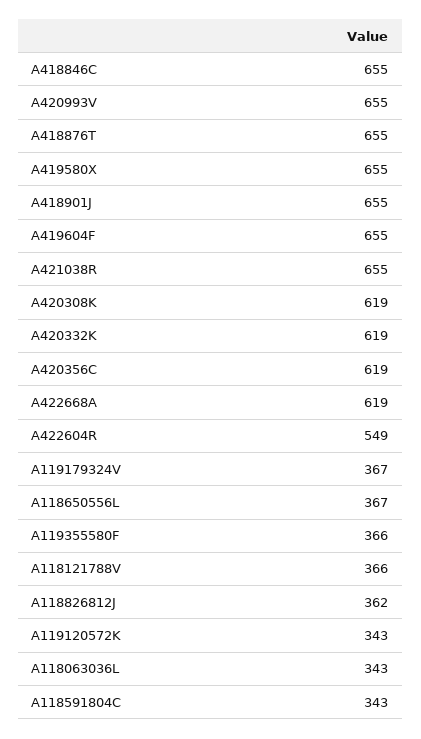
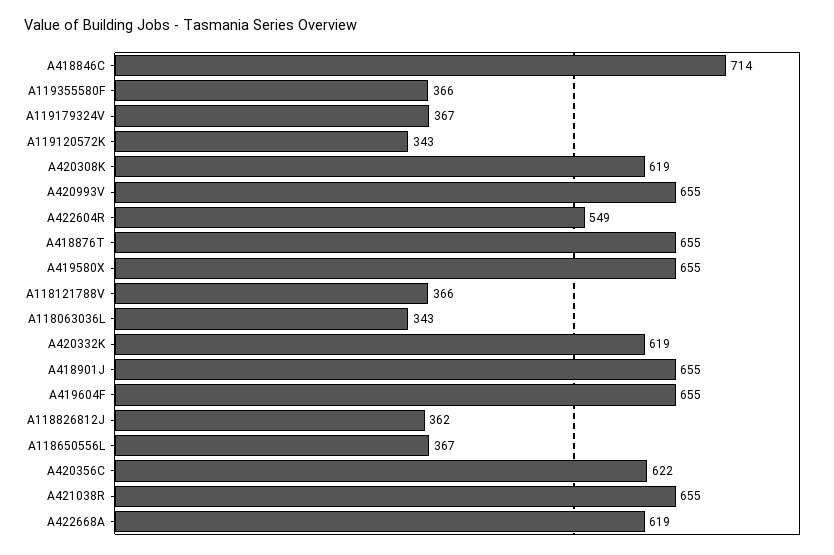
  {
-   "A418846C": 655,
+   "A418846C": 714,
    "A420993V": 655,
    "A418876T": 655,
    "A419580X": 655,
    "A418901J": 655,
    "A419604F": 655,
    "A421038R": 655,
    "A420308K": 619,
    "A420332K": 619,
-   "A420356C": 619,
+   "A420356C": 622,
    "A422668A": 619,
    "A422604R": 549,
    "A119179324V": 367,
    "A118650556L": 367,
    "A119355580F": 366,
    "A118121788V": 366,
    "A118826812J": 362,
    "A119120572K": 343,
-   "A118063036L": 343,
+   "A118063036L": 343
-   "A118591804C": 343
  }

